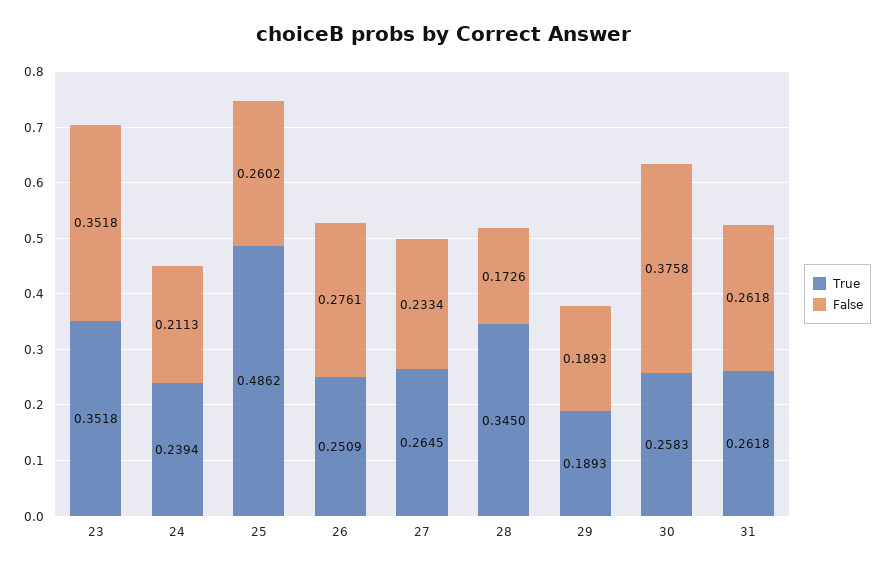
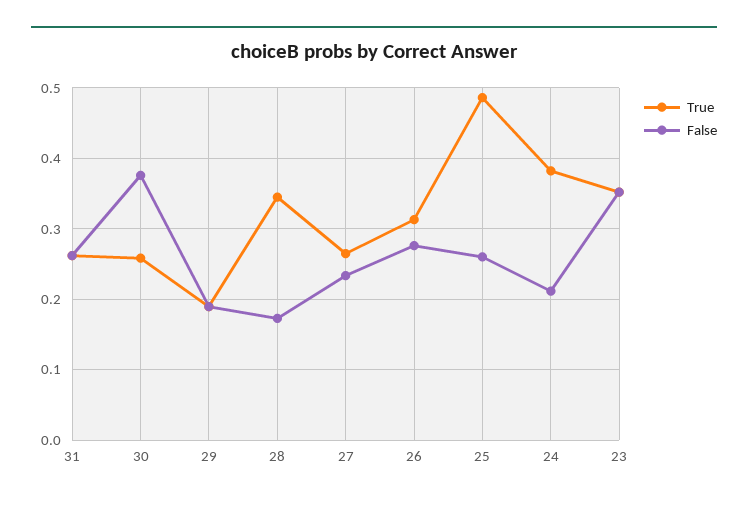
  {
    "True": {
      "23": 0.3518,
-     "24": 0.2394,
+     "24": 0.38,
      "25": 0.4862,
-     "26": 0.2509,
+     "26": 0.31,
      "27": 0.2645,
      "28": 0.345,
      "29": 0.1893,
      "30": 0.2583,
      "31": 0.2618
    },
    "False": {
      "23": 0.3518,
      "24": 0.2113,
      "25": 0.2602,
      "26": 0.2761,
      "27": 0.2334,
      "28": 0.1726,
      "29": 0.1893,
      "30": 0.3758,
      "31": 0.2618
    }
  }

